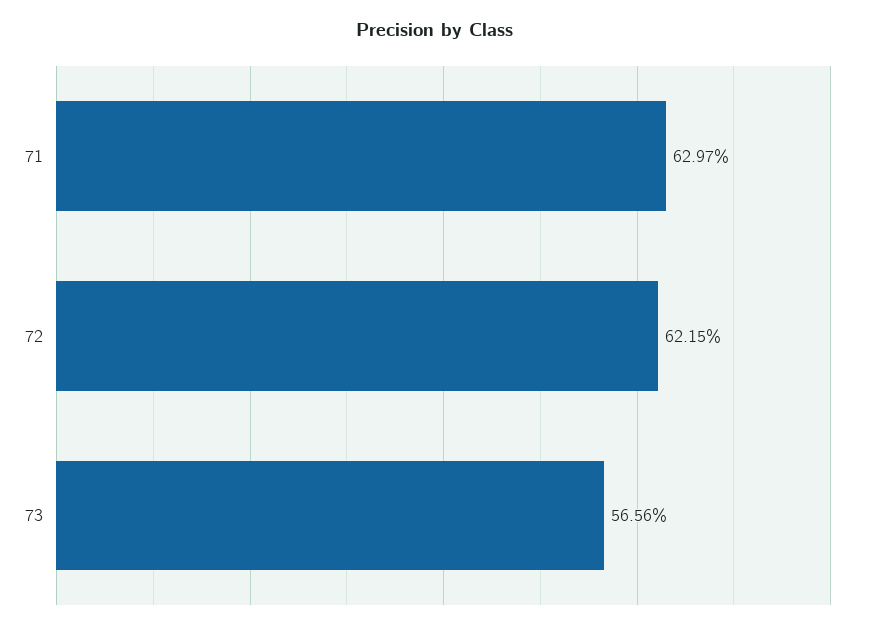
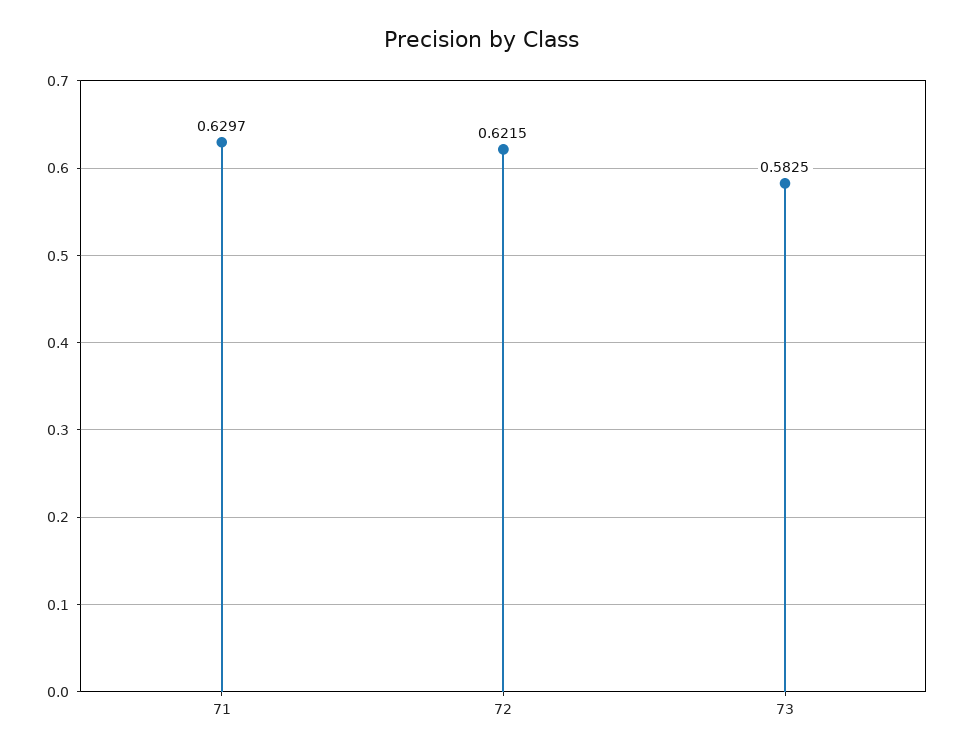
  {
    "71": 0.6297,
    "72": 0.6215,
-   "73": 0.5656
+   "73": 0.5825
  }

